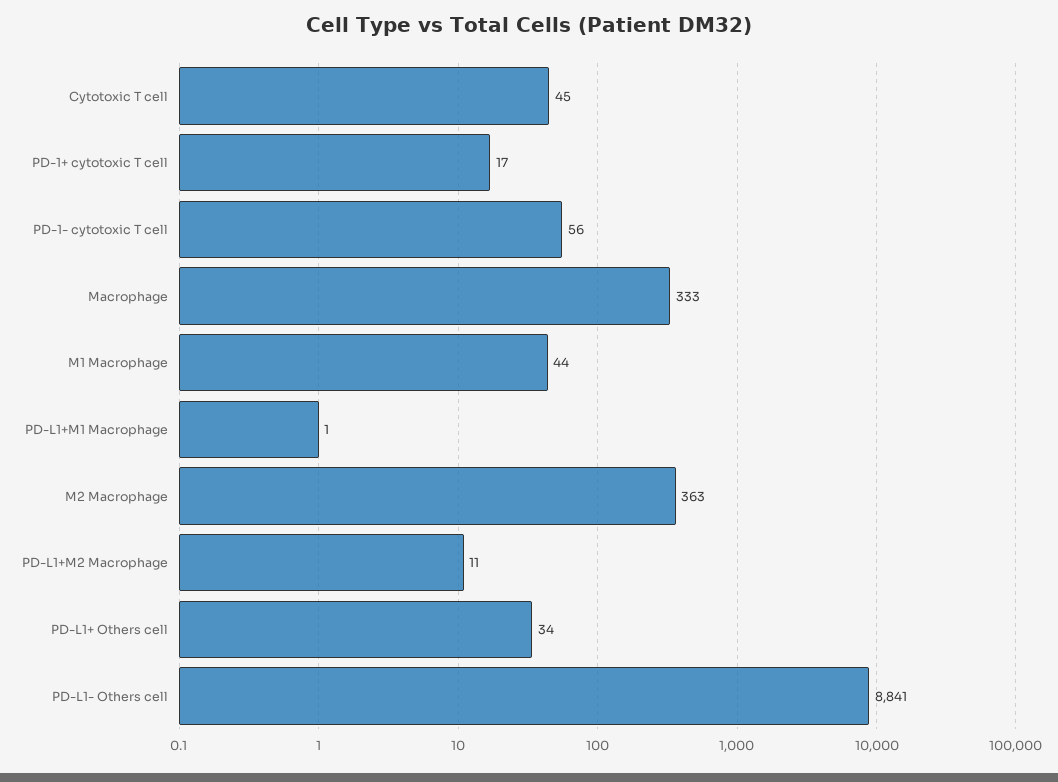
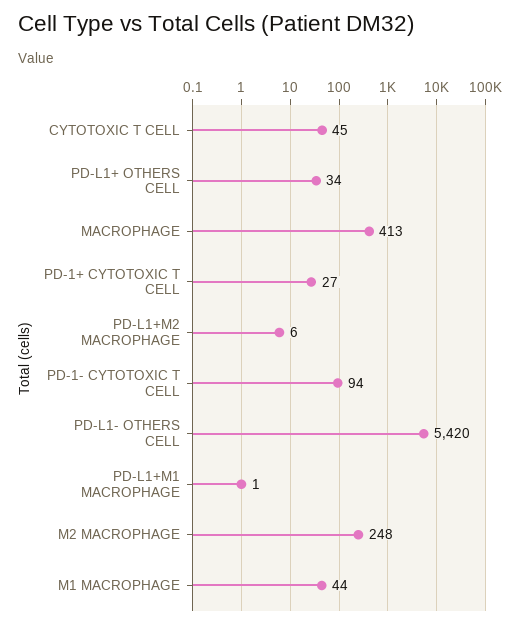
  {
    "Cytotoxic T cell": 45,
-   "PD-1+ cytotoxic T cell": 17,
+   "PD-1+ cytotoxic T cell": 27,
-   "PD-1- cytotoxic T cell": 56,
+   "PD-1- cytotoxic T cell": 94,
-   "Macrophage": 333,
+   "Macrophage": 413,
    "M1 Macrophage": 44,
    "PD-L1+M1 Macrophage": 1,
-   "M2 Macrophage": 363,
+   "M2 Macrophage": 248,
-   "PD-L1+M2 Macrophage": 11,
+   "PD-L1+M2 Macrophage": 6,
    "PD-L1+ Others cell": 34,
-   "PD-L1- Others cell": 8841
+   "PD-L1- Others cell": 5420
  }

